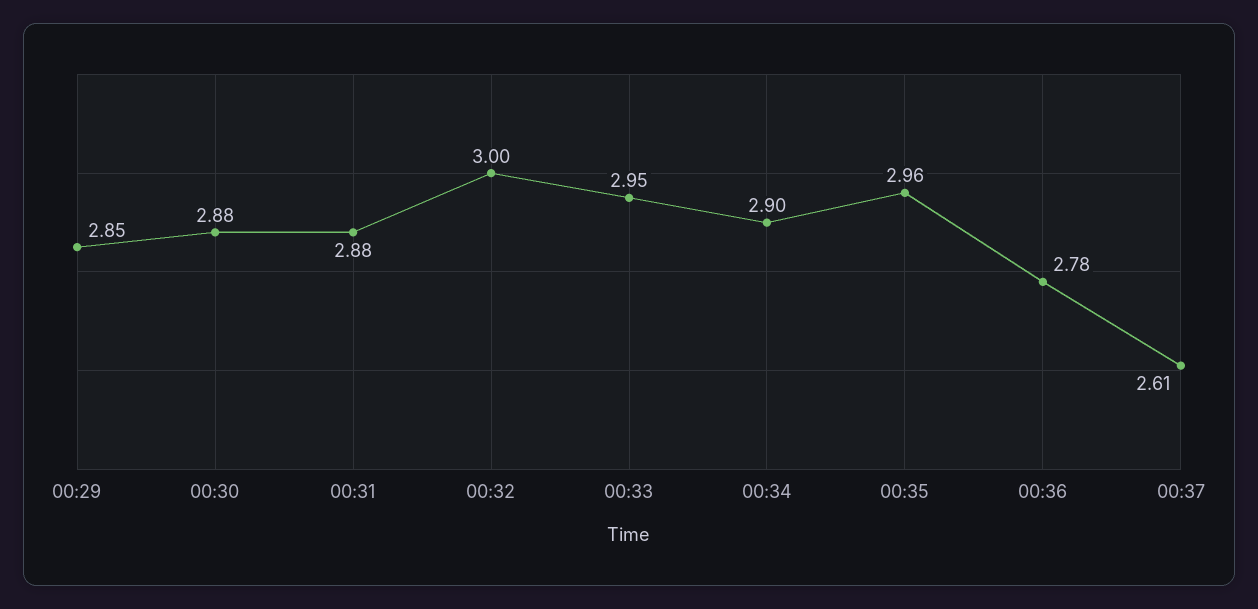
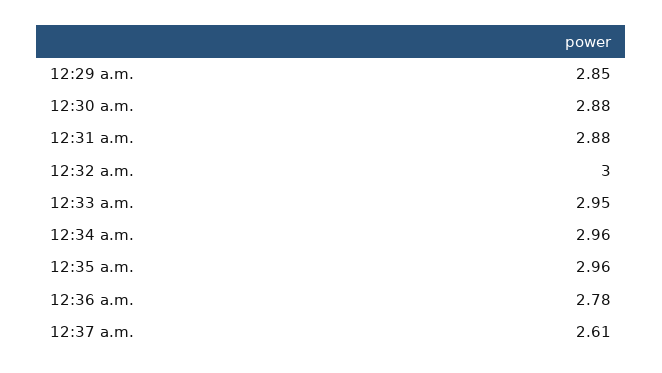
  {
    "00:29": 2.85,
    "00:30": 2.88,
    "00:31": 2.88,
    "00:32": 3,
    "00:33": 2.95,
-   "00:34": 2.9,
+   "00:34": 2.96,
    "00:35": 2.96,
    "00:36": 2.78,
    "00:37": 2.61
  }

